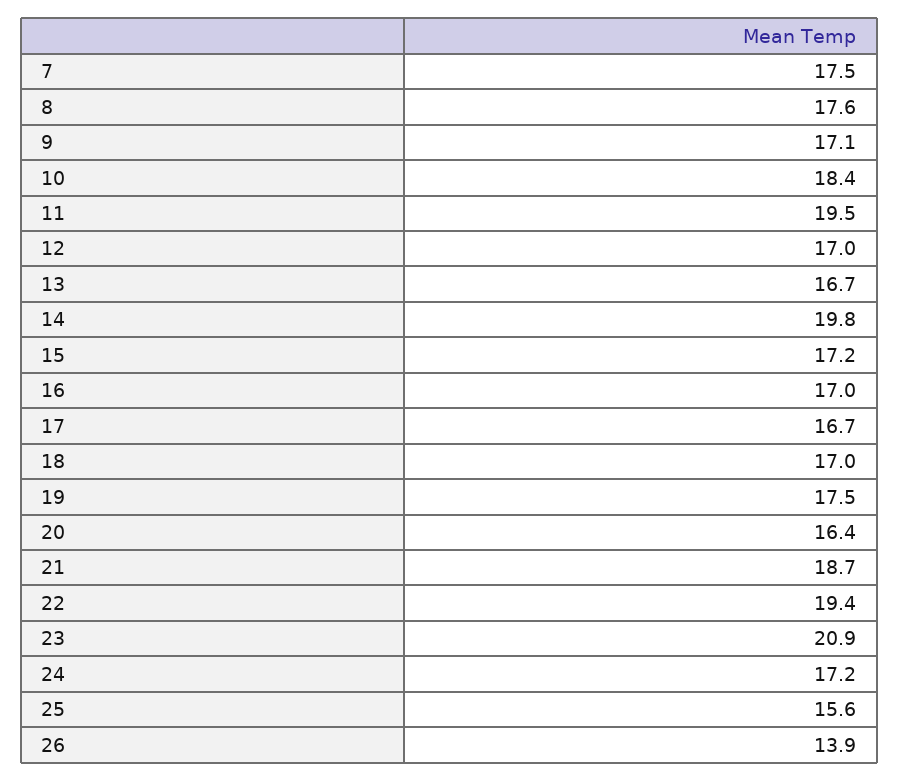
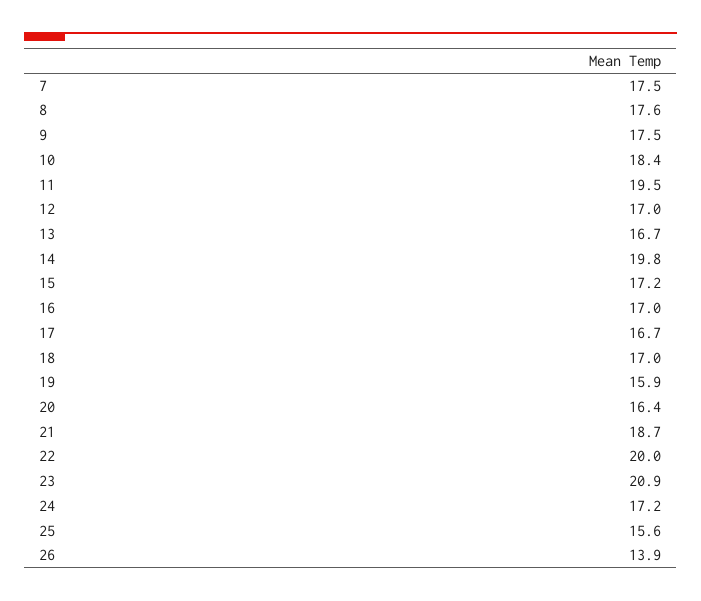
  {
    "7": 17.5,
    "8": 17.6,
-   "9": 17.1,
+   "9": 17.5,
    "10": 18.4,
    "11": 19.5,
    "12": 17,
    "13": 16.7,
    "14": 19.8,
    "15": 17.2,
    "16": 17,
    "17": 16.7,
    "18": 17,
-   "19": 17.5,
+   "19": 15.9,
    "20": 16.4,
    "21": 18.7,
-   "22": 19.4,
+   "22": 20,
    "23": 20.9,
    "24": 17.2,
    "25": 15.6,
    "26": 13.9
  }

